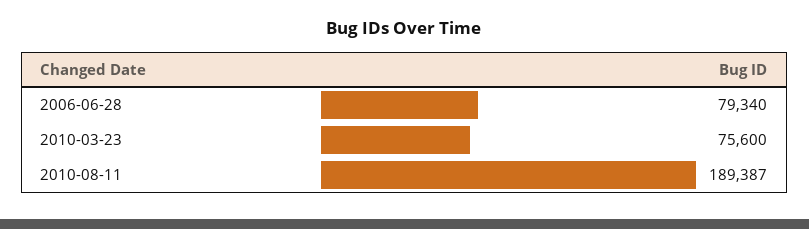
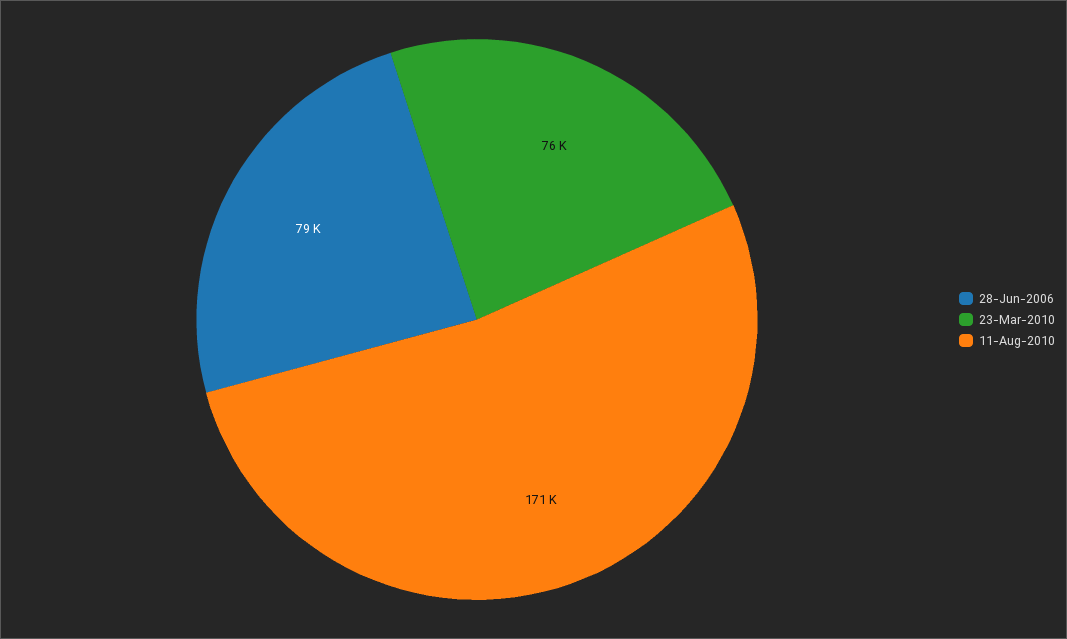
  {
    "2006-06-28": 79340,
    "2010-03-23": 75600,
-   "2010-08-11": 189387
+   "2010-08-11": 171000
  }

